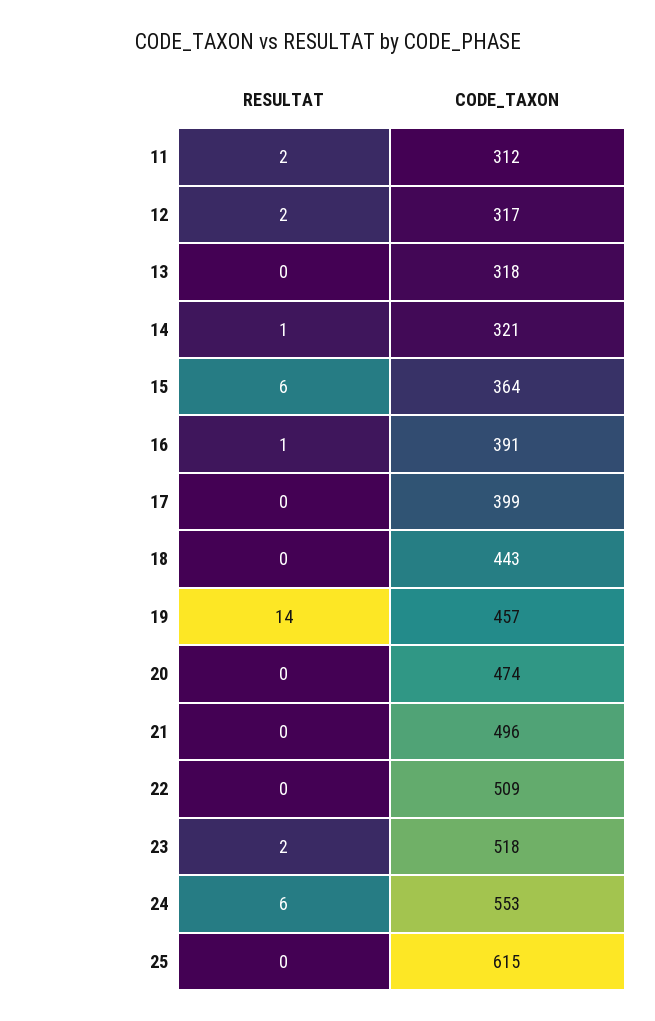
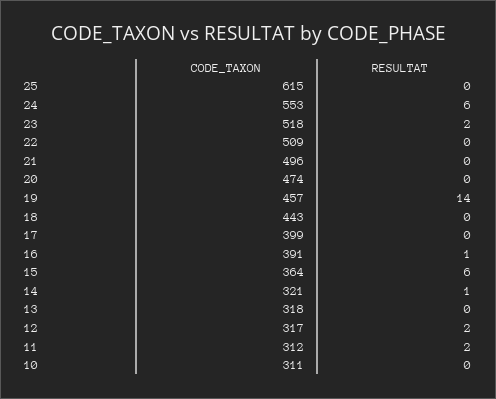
  {
    "RESULTAT": {
      "11": 2,
      "12": 2,
      "13": 0,
      "14": 1,
      "15": 6,
      "16": 1,
      "17": 0,
      "18": 0,
      "19": 14,
      "20": 0,
      "21": 0,
      "22": 0,
      "23": 2,
      "24": 6,
-     "25": 0
+     "25": 0,
+     "10": 0
    },
    "CODE_TAXON": {
      "11": 312,
      "12": 317,
      "13": 318,
      "14": 321,
      "15": 364,
      "16": 391,
      "17": 399,
      "18": 443,
      "19": 457,
      "20": 474,
      "21": 496,
      "22": 509,
      "23": 518,
      "24": 553,
-     "25": 615
+     "25": 615,
+     "10": 311
    }
  }

